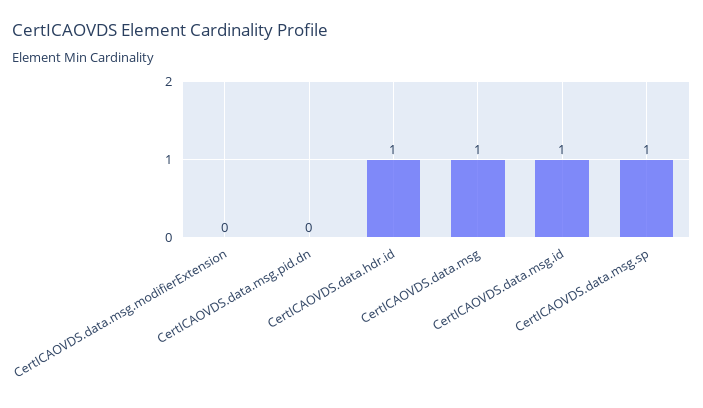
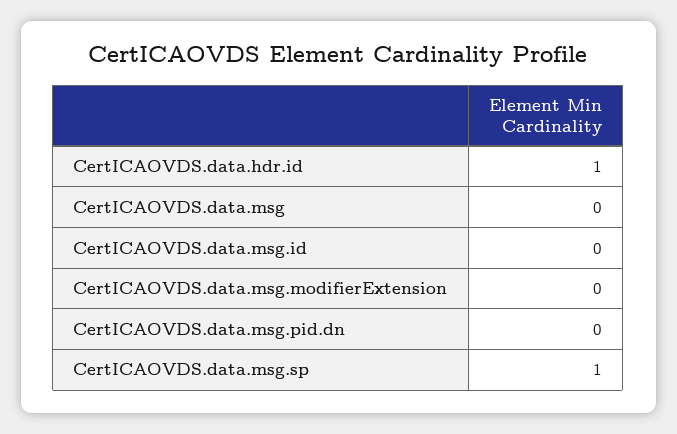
  {
    "CertICAOVDS.data.msg.modifierExtension": 0,
    "CertICAOVDS.data.msg.pid.dn": 0,
    "CertICAOVDS.data.hdr.id": 1,
-   "CertICAOVDS.data.msg": 1,
+   "CertICAOVDS.data.msg": 0,
-   "CertICAOVDS.data.msg.id": 1,
+   "CertICAOVDS.data.msg.id": 0,
    "CertICAOVDS.data.msg.sp": 1
  }

